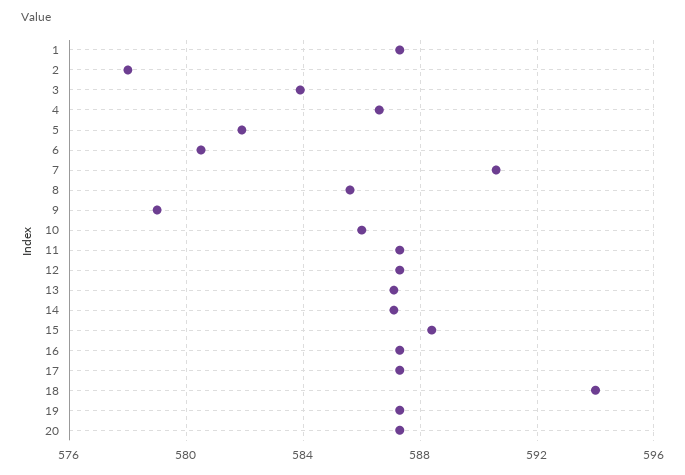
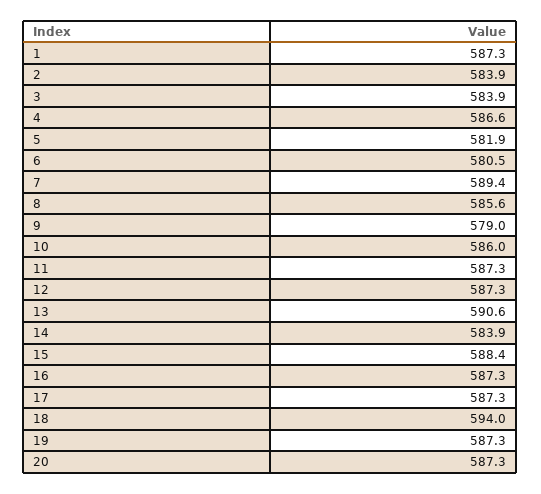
  {
    "1": 587.3,
-   "2": 578,
+   "2": 583.9,
    "3": 583.9,
    "4": 586.6,
    "5": 581.9,
    "6": 580.5,
-   "7": 590.5,
+   "7": 589.4,
    "8": 585.6,
    "9": 579,
    "10": 586,
    "11": 587.3,
    "12": 587.3,
-   "13": 587,
+   "13": 590.6,
-   "14": 587,
+   "14": 583.9,
    "15": 588.4,
    "16": 587.3,
    "17": 587.3,
    "18": 594,
    "19": 587.3,
    "20": 587.3
  }

